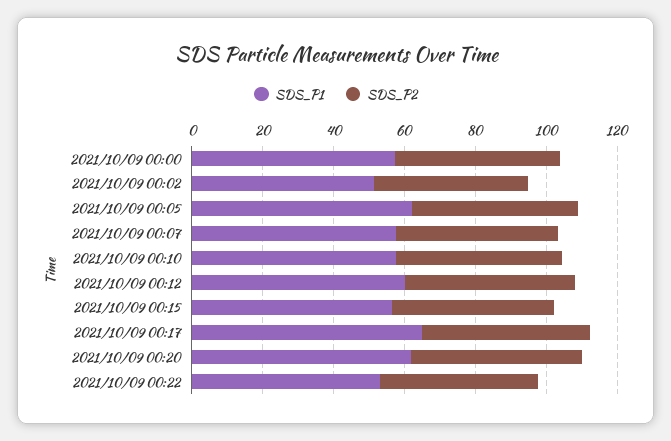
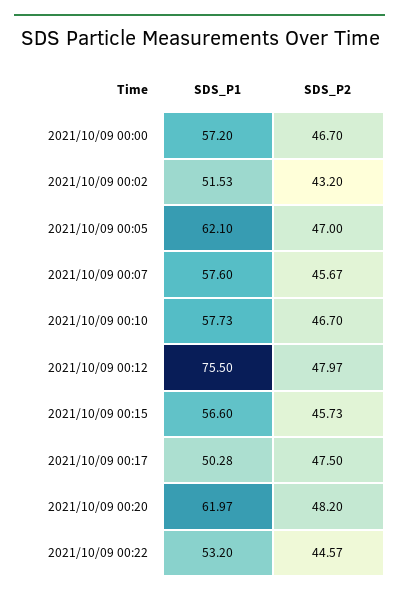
  {
    "SDS_P1": {
      "2021/10/09 00:00": 57.2,
      "2021/10/09 00:02": 51.53,
      "2021/10/09 00:05": 62.1,
      "2021/10/09 00:07": 57.6,
      "2021/10/09 00:10": 57.73,
-     "2021/10/09 00:12": 60,
+     "2021/10/09 00:12": 75.5,
      "2021/10/09 00:15": 56.6,
-     "2021/10/09 00:17": 65,
+     "2021/10/09 00:17": 50.28,
      "2021/10/09 00:20": 61.97,
      "2021/10/09 00:22": 53.2
    },
    "SDS_P2": {
      "2021/10/09 00:00": 46.7,
      "2021/10/09 00:02": 43.2,
      "2021/10/09 00:05": 47,
      "2021/10/09 00:07": 45.67,
      "2021/10/09 00:10": 46.7,
      "2021/10/09 00:12": 47.97,
      "2021/10/09 00:15": 45.73,
      "2021/10/09 00:17": 47.5,
      "2021/10/09 00:20": 48.2,
      "2021/10/09 00:22": 44.57
    }
  }

